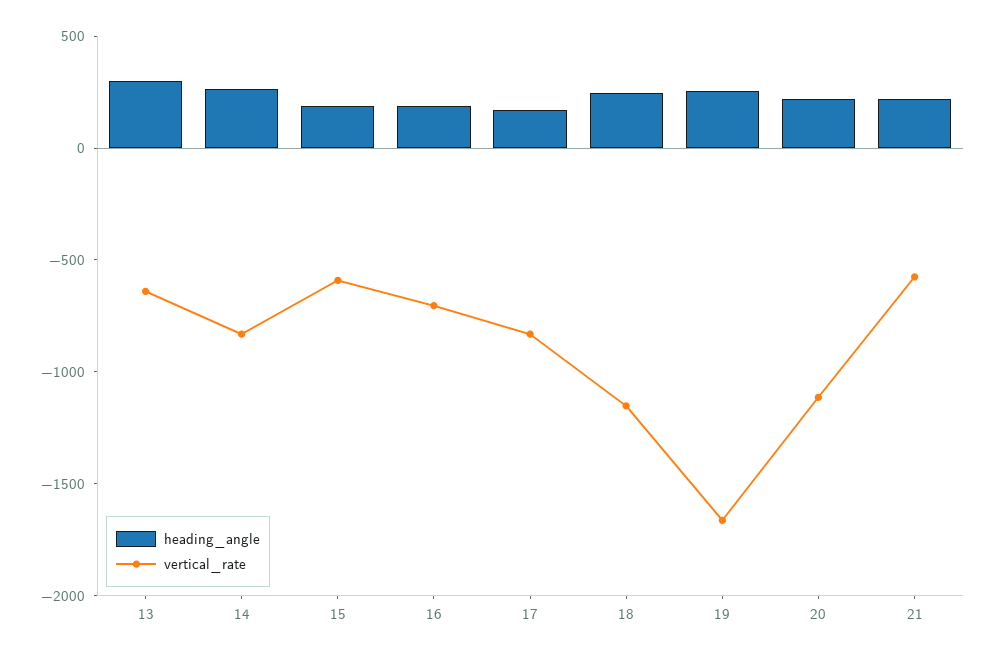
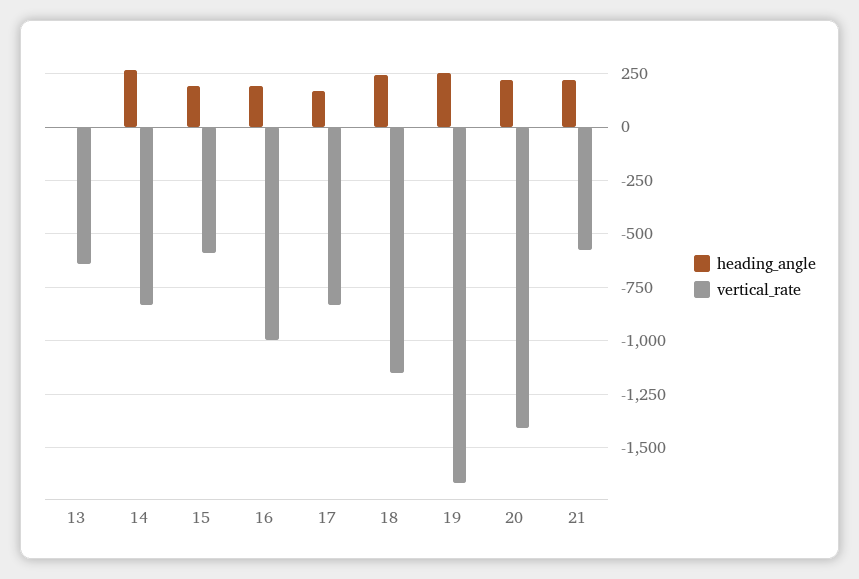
  {
    "heading_angle": {
-     "13": 300,
+     "13": 0,
      "14": 250,
      "15": 200,
      "16": 200,
      "17": 150,
      "18": 250,
      "19": 250,
      "20": 200,
      "21": 200
    },
    "vertical_rate": {
      "13": -650,
      "14": -850,
      "15": -600,
-     "16": -700,
+     "16": -1000,
      "17": -850,
      "18": -1150,
      "19": -1650,
-     "20": -1100,
+     "20": -1400,
      "21": -600
    }
  }

